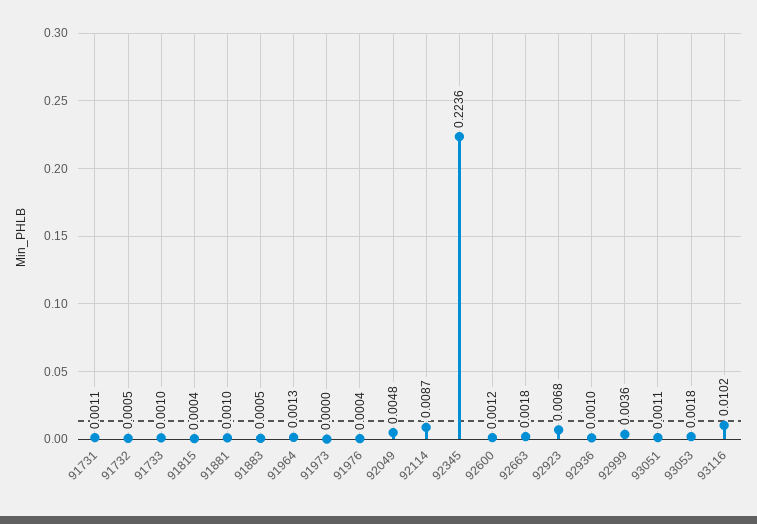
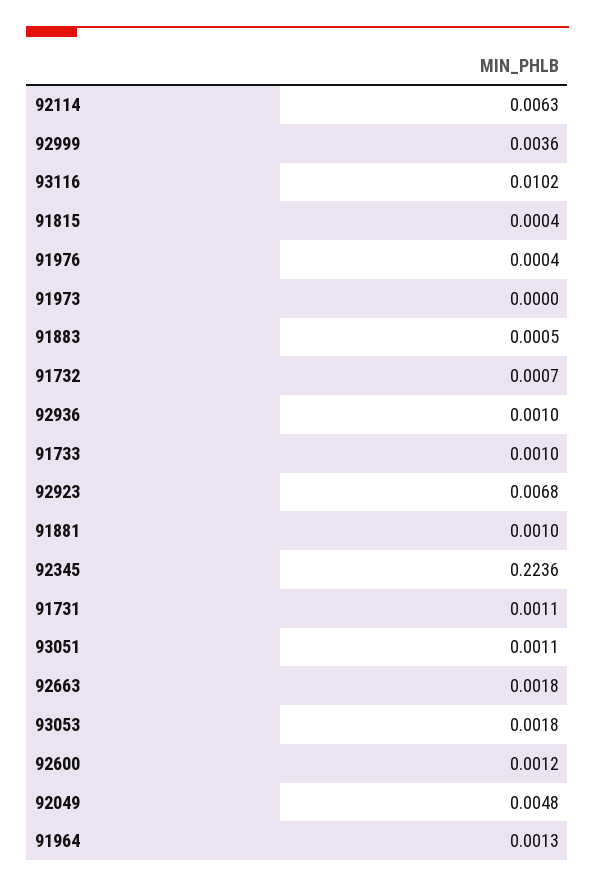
  {
    "91731": 0.0011,
-   "91732": 0.0005,
+   "91732": 0.0007,
    "91733": 0.001,
    "91815": 0.0004,
    "91881": 0.001,
    "91883": 0.0005,
    "91964": 0.0013,
    "91973": 0,
    "91976": 0.0004,
    "92049": 0.0048,
-   "92114": 0.0087,
+   "92114": 0.0063,
    "92345": 0.2236,
    "92600": 0.0012,
    "92663": 0.0018,
    "92923": 0.0068,
    "92936": 0.001,
    "92999": 0.0036,
    "93051": 0.0011,
    "93053": 0.0018,
    "93116": 0.0102
  }

